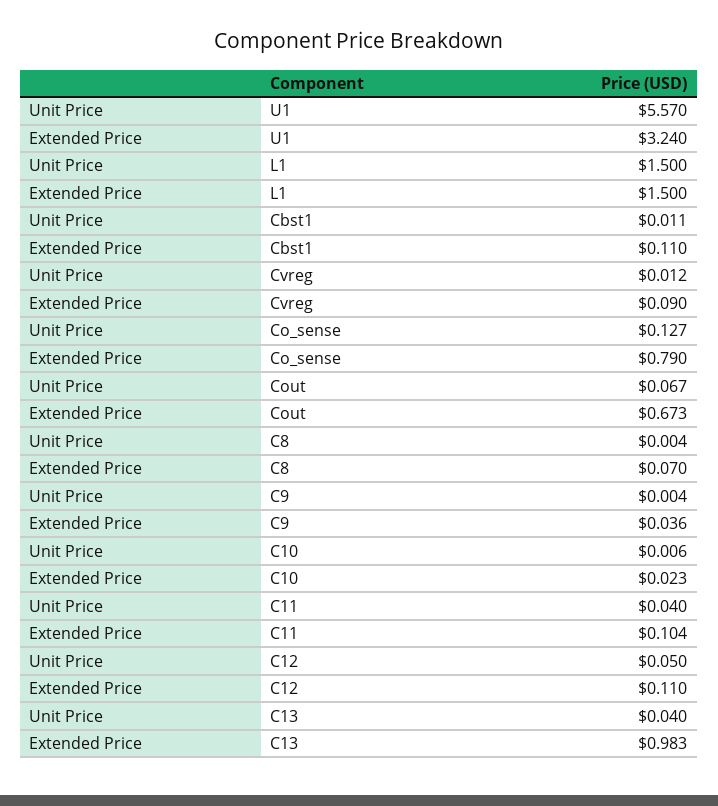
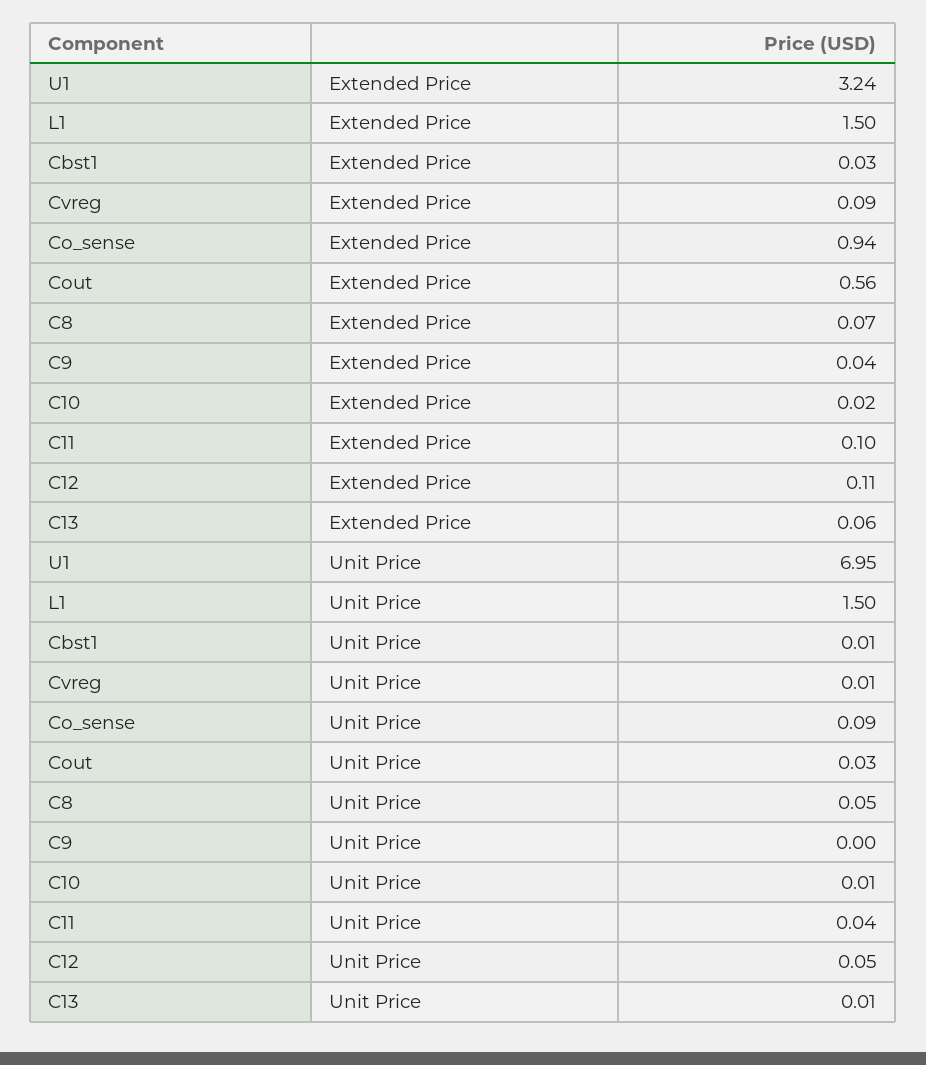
  {
    "Unit Price": {
-     "U1": 5.57,
+     "U1": 6.95,
      "L1": 1.5,
      "Cbst1": 0.011,
      "Cvreg": 0.012,
-     "Co_sense": 0.127,
+     "Co_sense": 0.09,
-     "Cout": 0.067,
+     "Cout": 0.03,
-     "C8": 0.004,
+     "C8": 0.05,
      "C9": 0.004,
      "C10": 0.006,
      "C11": 0.04,
      "C12": 0.05,
-     "C13": 0.04
+     "C13": 0.01
    },
    "Extended Price": {
      "U1": 3.24,
      "L1": 1.5,
-     "Cbst1": 0.11,
+     "Cbst1": 0.03,
      "Cvreg": 0.09,
-     "Co_sense": 0.79,
+     "Co_sense": 0.94,
-     "Cout": 0.673,
+     "Cout": 0.56,
      "C8": 0.07,
      "C9": 0.036,
      "C10": 0.023,
      "C11": 0.104,
      "C12": 0.11,
-     "C13": 0.983
+     "C13": 0.06
    }
  }

